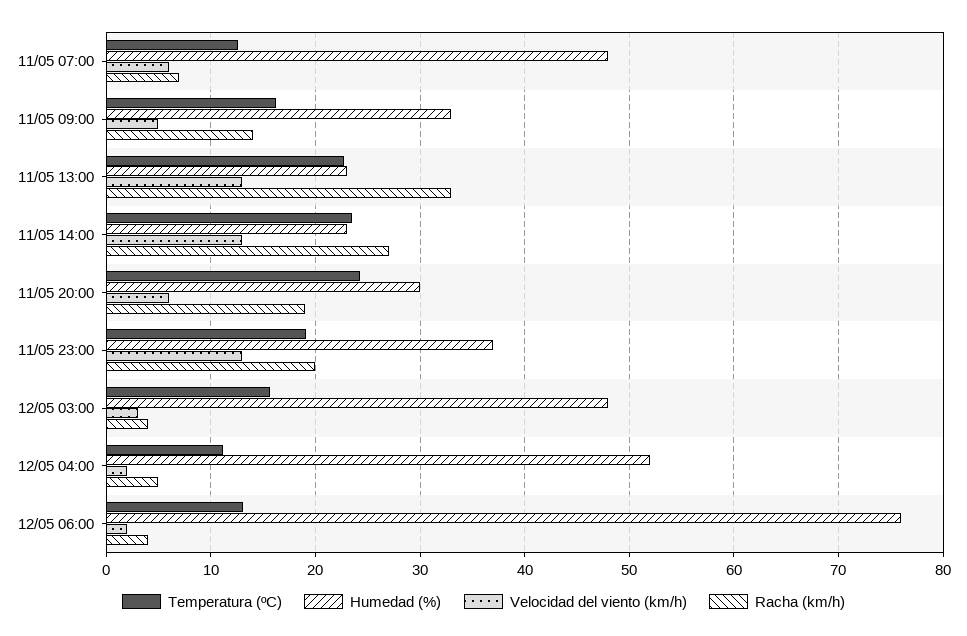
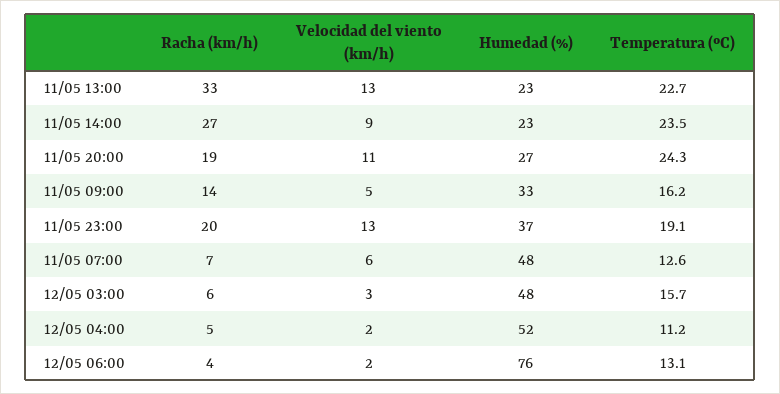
  {
    "Temperatura (ºC)": {
      "11/05 07:00": 12.6,
      "11/05 09:00": 16.2,
      "11/05 13:00": 22.7,
      "11/05 14:00": 23.5,
      "11/05 20:00": 24.3,
      "11/05 23:00": 19.1,
      "12/05 03:00": 15.7,
      "12/05 04:00": 11.2,
      "12/05 06:00": 13.1
    },
    "Humedad (%)": {
      "11/05 07:00": 48,
      "11/05 09:00": 33,
      "11/05 13:00": 23,
      "11/05 14:00": 23,
-     "11/05 20:00": 30,
+     "11/05 20:00": 27,
      "11/05 23:00": 37,
      "12/05 03:00": 48,
      "12/05 04:00": 52,
      "12/05 06:00": 76
    },
    "Velocidad del viento (km/h)": {
      "11/05 07:00": 6,
      "11/05 09:00": 5,
      "11/05 13:00": 13,
-     "11/05 14:00": 13,
+     "11/05 14:00": 9,
-     "11/05 20:00": 6,
+     "11/05 20:00": 11,
      "11/05 23:00": 13,
      "12/05 03:00": 3,
      "12/05 04:00": 2,
      "12/05 06:00": 2
    },
    "Racha (km/h)": {
      "11/05 07:00": 7,
      "11/05 09:00": 14,
      "11/05 13:00": 33,
      "11/05 14:00": 27,
      "11/05 20:00": 19,
      "11/05 23:00": 20,
-     "12/05 03:00": 4,
+     "12/05 03:00": 6,
      "12/05 04:00": 5,
      "12/05 06:00": 4
    }
  }

